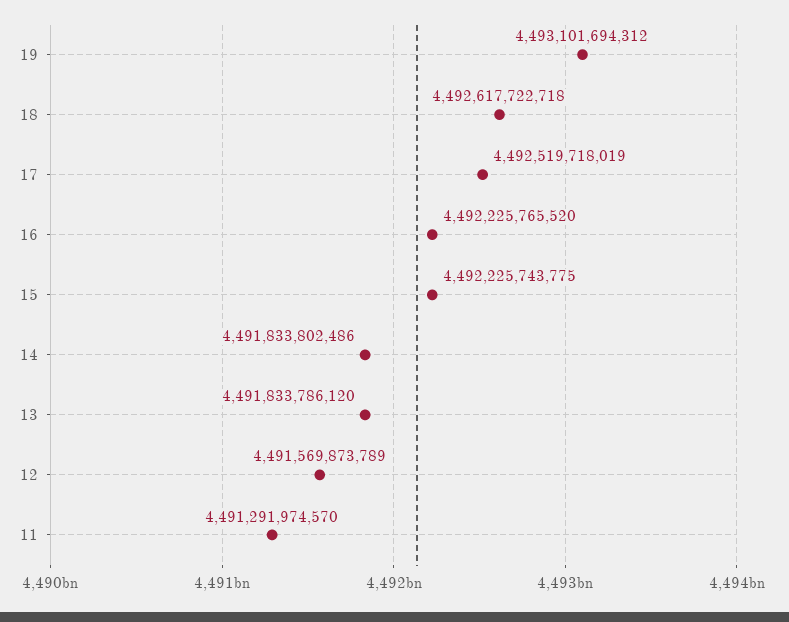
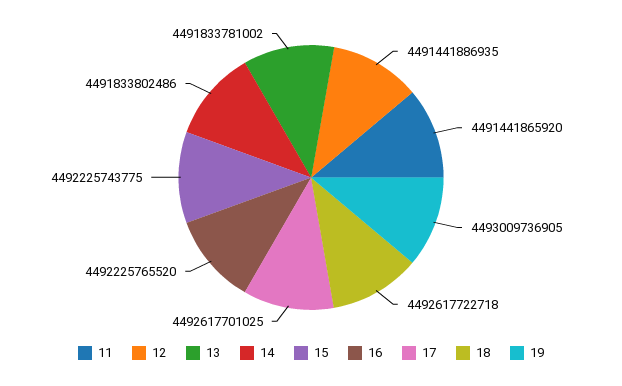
  {
-   "19": 4493101694312,
+   "19": 4493009736905,
    "18": 4492617722718,
-   "17": 4492519718019,
+   "17": 4492617701025,
    "16": 4492225765520,
    "15": 4492225743775,
    "14": 4491833802486,
-   "13": 4491833786120,
+   "13": 4491833781002,
-   "12": 4491569873789,
+   "12": 4491441886935,
-   "11": 4491291974570
+   "11": 4491441865920
  }

